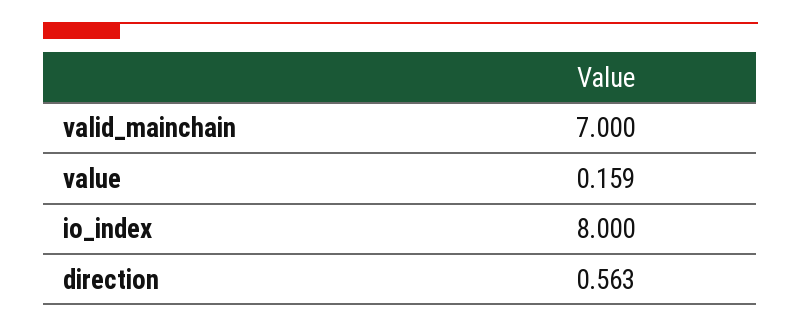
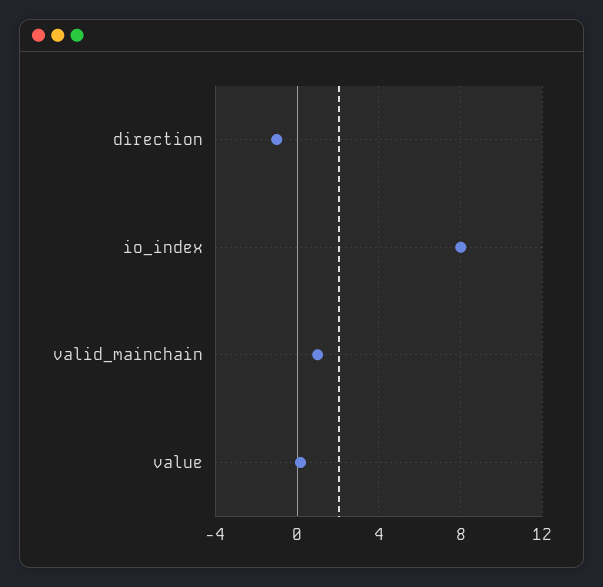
  {
-   "valid_mainchain": 7,
+   "valid_mainchain": 1,
    "value": 0.159,
    "io_index": 8,
-   "direction": 0.563
+   "direction": -1
  }

